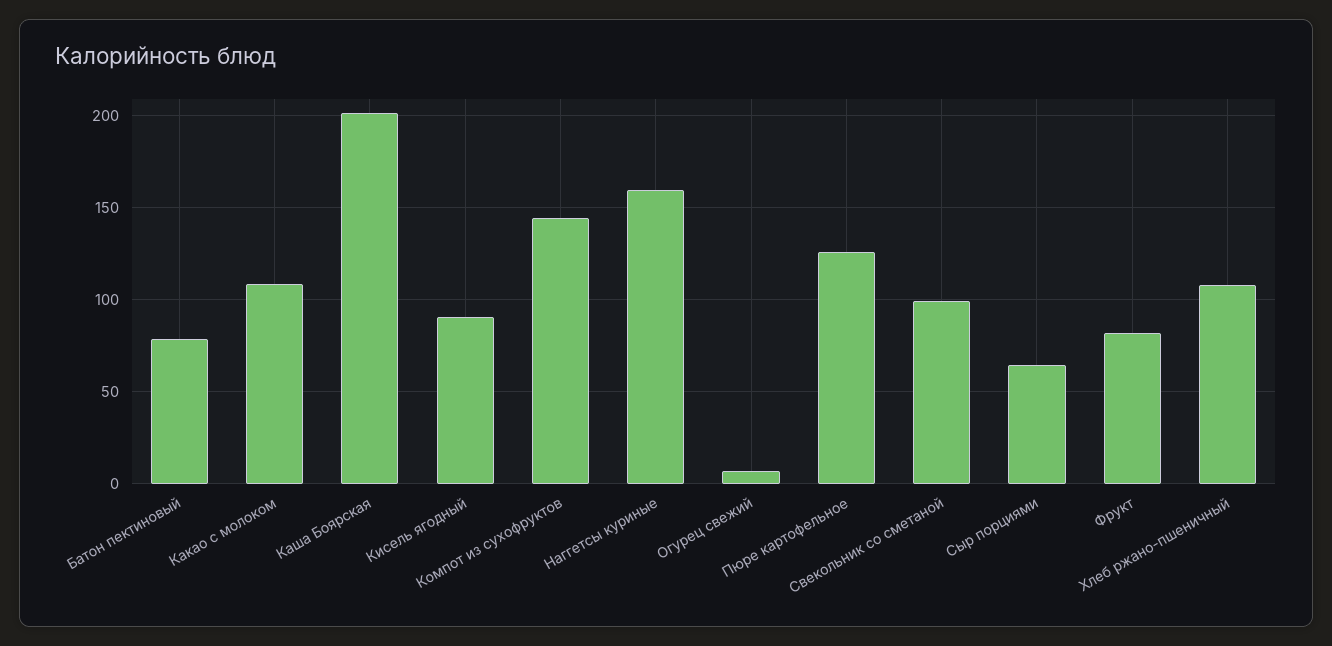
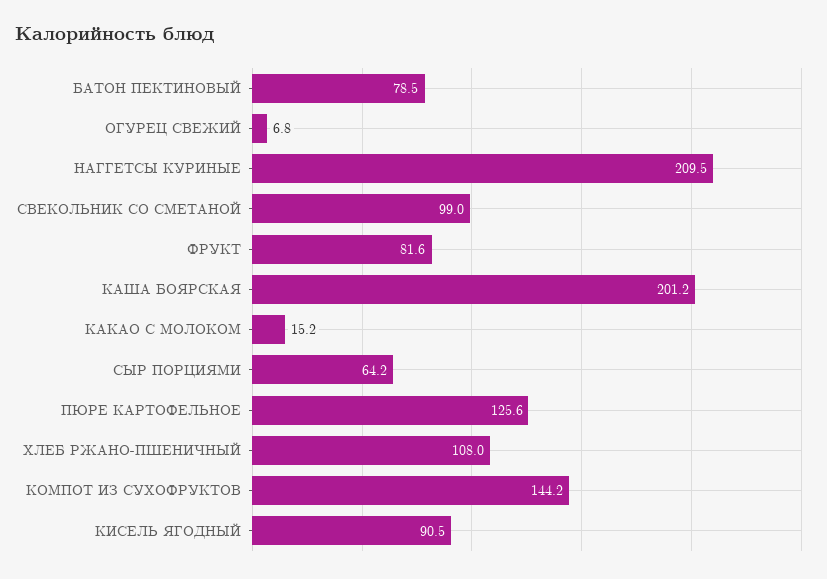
  {
    "Батон пектиновый": 78.5,
-   "Какао с молоком": 110,
+   "Какао с молоком": 15.2,
    "Каша Боярская": 201.2,
    "Кисель ягодный": 90.5,
    "Компот из сухофруктов": 144.2,
-   "Наггетсы куриные": 160,
+   "Наггетсы куриные": 209.5,
    "Огурец свежий": 6.8,
    "Пюре картофельное": 125.6,
    "Свекольник со сметаной": 99,
    "Сыр порциями": 64.2,
    "Фрукт": 81.6,
    "Хлеб ржано-пшеничный": 108
  }

